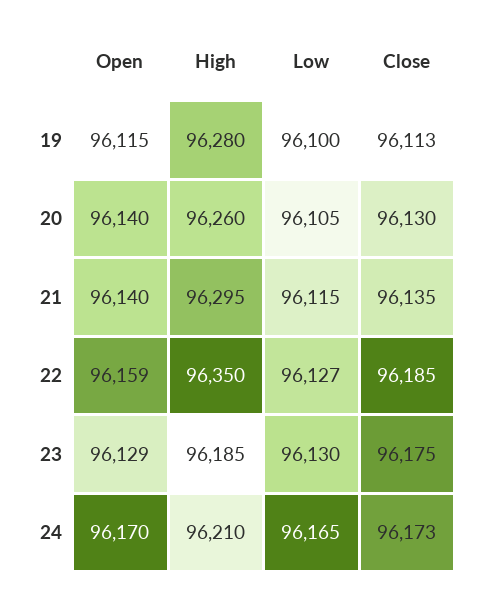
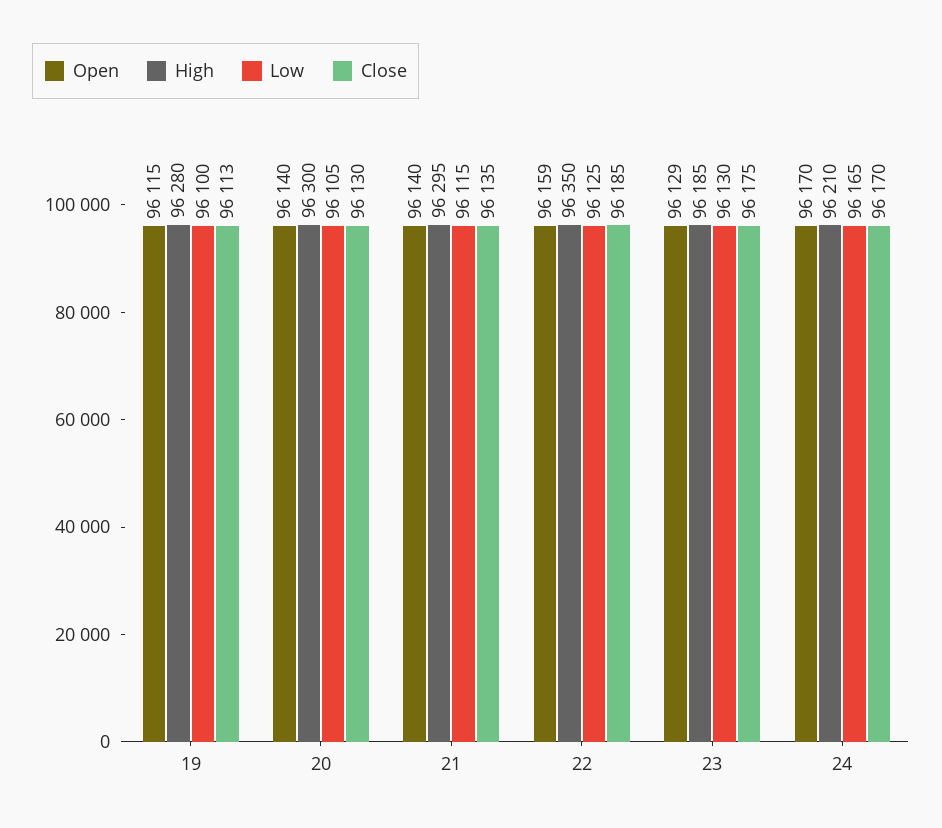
  {
    "Open": {
      "19": 96115,
      "20": 96140,
      "21": 96140,
      "22": 96159,
      "23": 96129,
      "24": 96170
    },
    "High": {
      "19": 96280,
-     "20": 96260,
+     "20": 96300,
      "21": 96295,
      "22": 96350,
      "23": 96185,
      "24": 96210
    },
    "Low": {
      "19": 96100,
      "20": 96105,
      "21": 96115,
-     "22": 96127,
+     "22": 96125,
      "23": 96130,
      "24": 96165
    },
    "Close": {
      "19": 96113,
      "20": 96130,
      "21": 96135,
      "22": 96185,
      "23": 96175,
-     "24": 96173
+     "24": 96170
    }
  }

